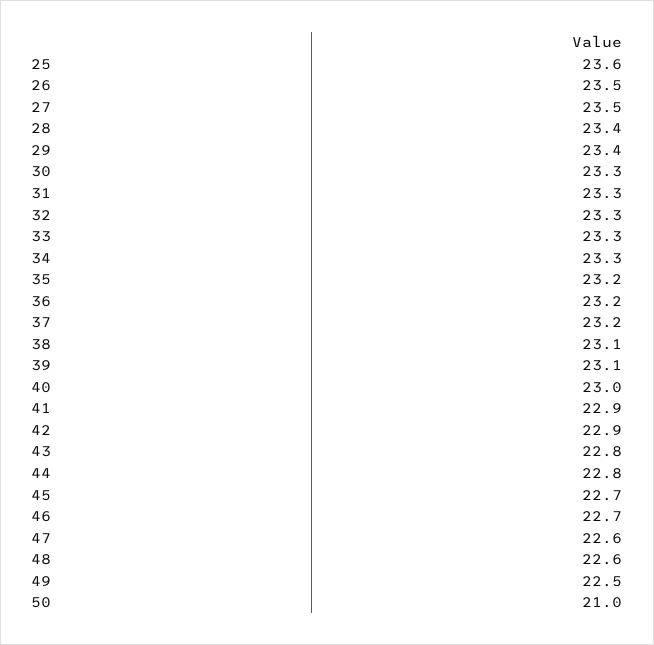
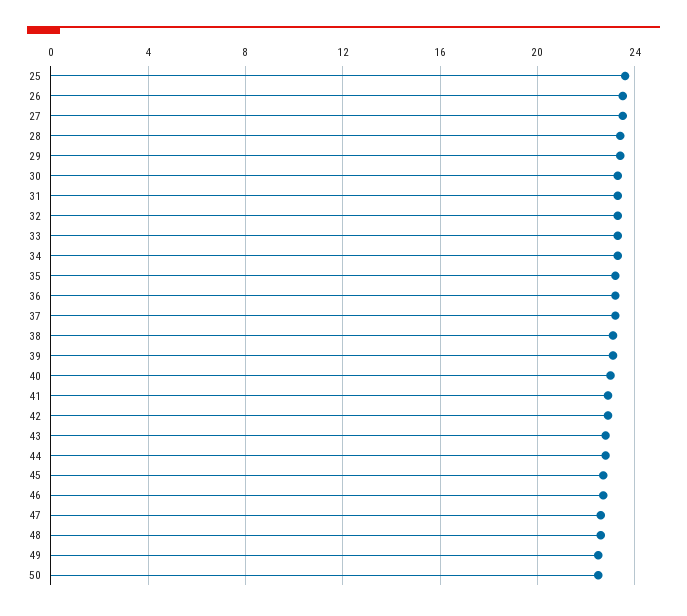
  {
    "25": 23.6,
    "26": 23.5,
    "27": 23.5,
    "28": 23.4,
    "29": 23.4,
    "30": 23.3,
    "31": 23.3,
    "32": 23.3,
    "33": 23.3,
    "34": 23.3,
    "35": 23.2,
    "36": 23.2,
    "37": 23.2,
    "38": 23.1,
    "39": 23.1,
    "40": 23,
    "41": 22.9,
    "42": 22.9,
    "43": 22.8,
    "44": 22.8,
    "45": 22.7,
    "46": 22.7,
    "47": 22.6,
    "48": 22.6,
    "49": 22.5,
-   "50": 21
+   "50": 22.5
  }

